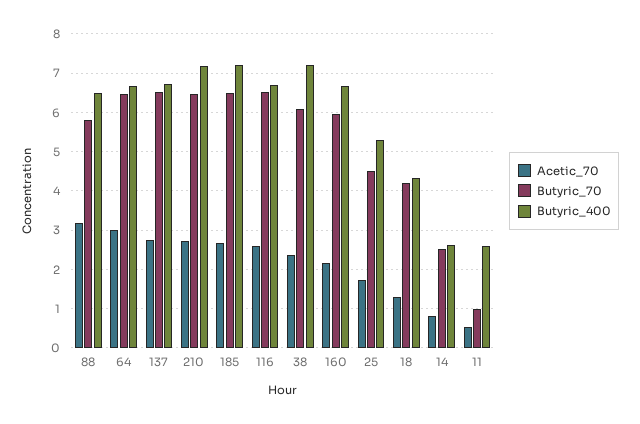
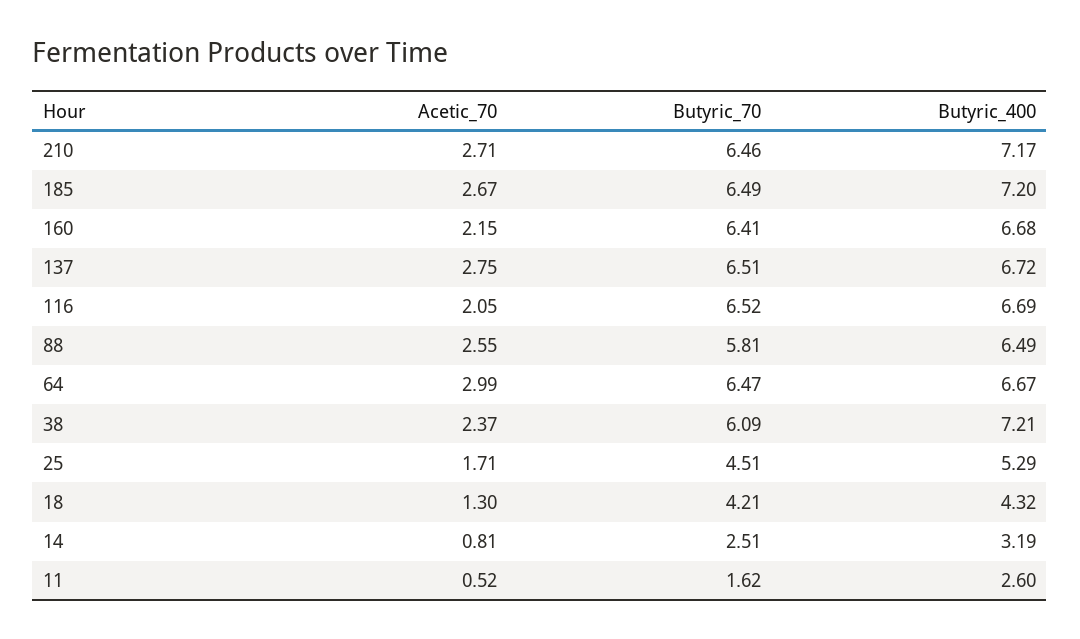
  {
    "Acetic_70": {
-     "88": 3.2,
+     "88": 2.55,
      "64": 2.99,
      "137": 2.75,
      "210": 2.71,
      "185": 2.67,
-     "116": 2.6,
+     "116": 2.05,
      "38": 2.37,
      "160": 2.15,
      "25": 1.71,
      "18": 1.3,
      "14": 0.81,
      "11": 0.52
    },
    "Butyric_70": {
      "88": 5.81,
      "64": 6.47,
      "137": 6.51,
      "210": 6.46,
      "185": 6.49,
      "116": 6.52,
      "38": 6.09,
-     "160": 6,
+     "160": 6.41,
      "25": 4.51,
      "18": 4.21,
      "14": 2.51,
-     "11": 1
+     "11": 1.62
    },
    "Butyric_400": {
      "88": 6.49,
      "64": 6.67,
      "137": 6.72,
      "210": 7.17,
      "185": 7.2,
      "116": 6.69,
      "38": 7.21,
      "160": 6.68,
      "25": 5.29,
      "18": 4.32,
-     "14": 2.6,
+     "14": 3.19,
      "11": 2.6
    }
  }

